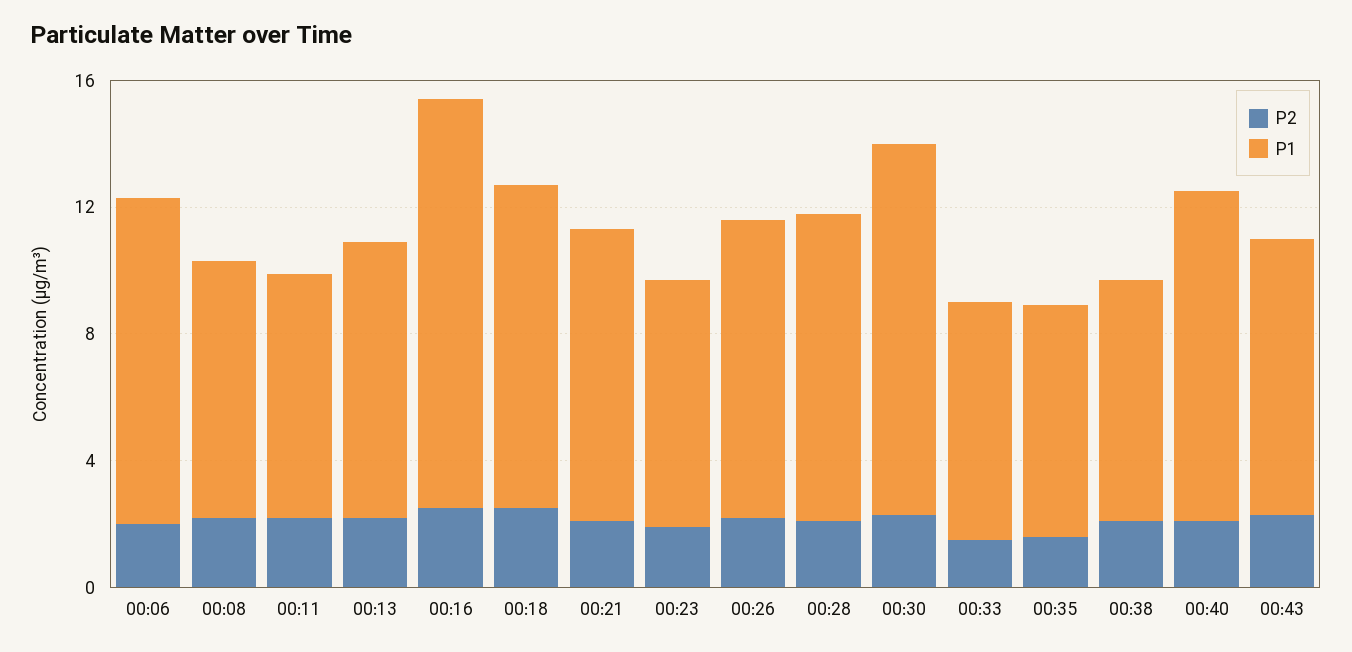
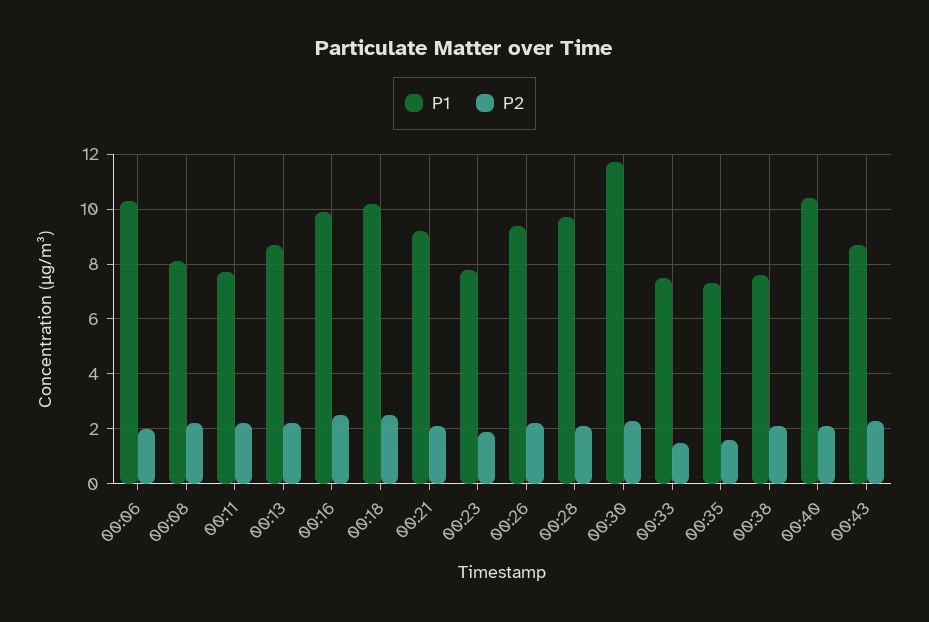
  {
    "P2": {
      "00:06": 2,
      "00:08": 2,
      "00:11": 2,
      "00:13": 2,
      "00:16": 2.5,
      "00:18": 2.5,
      "00:21": 2,
      "00:23": 2,
      "00:26": 2,
      "00:28": 2,
      "00:30": 2.5,
      "00:33": 1.5,
      "00:35": 1.5,
      "00:38": 2,
      "00:40": 2,
      "00:43": 2.5
    },
    "P1": {
      "00:06": 10.5,
      "00:08": 8,
      "00:11": 7.5,
      "00:13": 8.5,
-     "00:16": 13,
+     "00:16": 10,
      "00:18": 10,
      "00:21": 9,
      "00:23": 8,
      "00:26": 9.5,
      "00:28": 9.5,
      "00:30": 11.5,
      "00:33": 7.5,
      "00:35": 7.5,
      "00:38": 7.5,
      "00:40": 10.5,
      "00:43": 8.5
    }
  }

